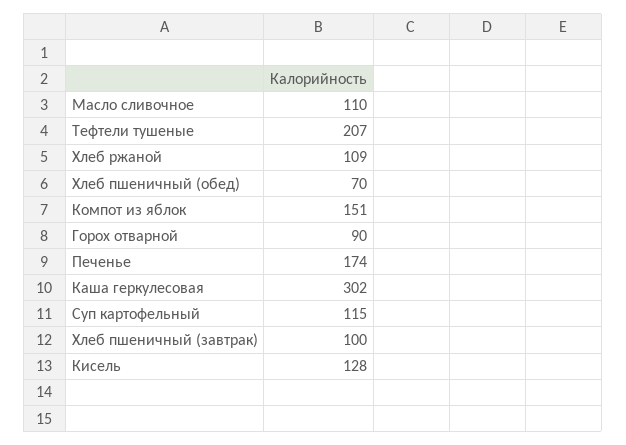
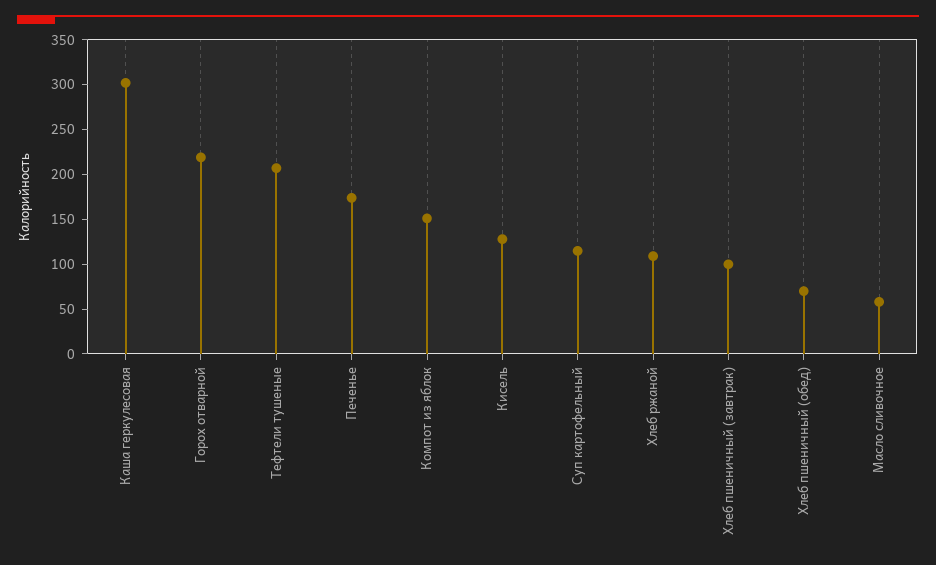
  {
-   "Масло сливочное": 110,
+   "Масло сливочное": 60,
    "Тефтели тушеные": 207,
    "Хлеб ржаной": 109,
    "Хлеб пшеничный (обед)": 70,
    "Компот из яблок": 151,
-   "Горох отварной": 90,
+   "Горох отварной": 220,
    "Печенье": 174,
    "Каша геркулесовая": 302,
    "Суп картофельный": 115,
    "Хлеб пшеничный (завтрак)": 100,
    "Кисель": 128
  }

